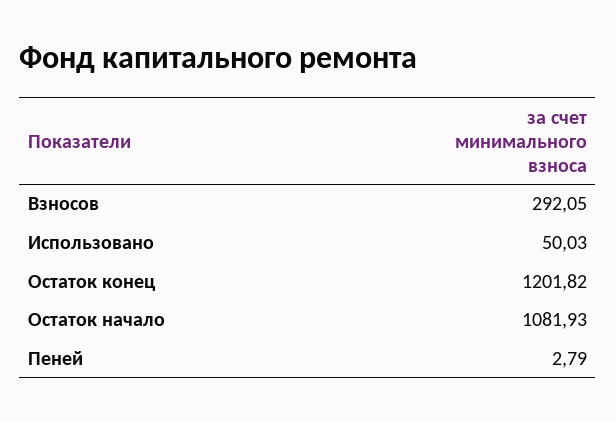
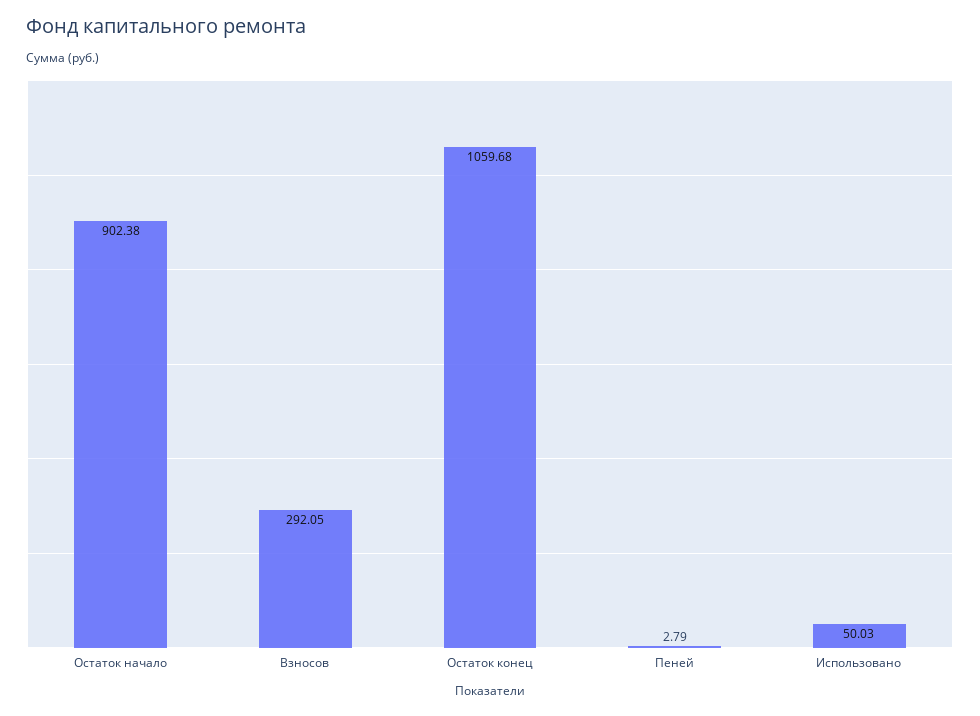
  {
    "Взносов": 292.05,
    "Использовано": 50.03,
-   "Остаток конец": 1201.82,
+   "Остаток конец": 1059.68,
-   "Остаток начало": 1081.93,
+   "Остаток начало": 902.38,
    "Пеней": 2.79
  }

